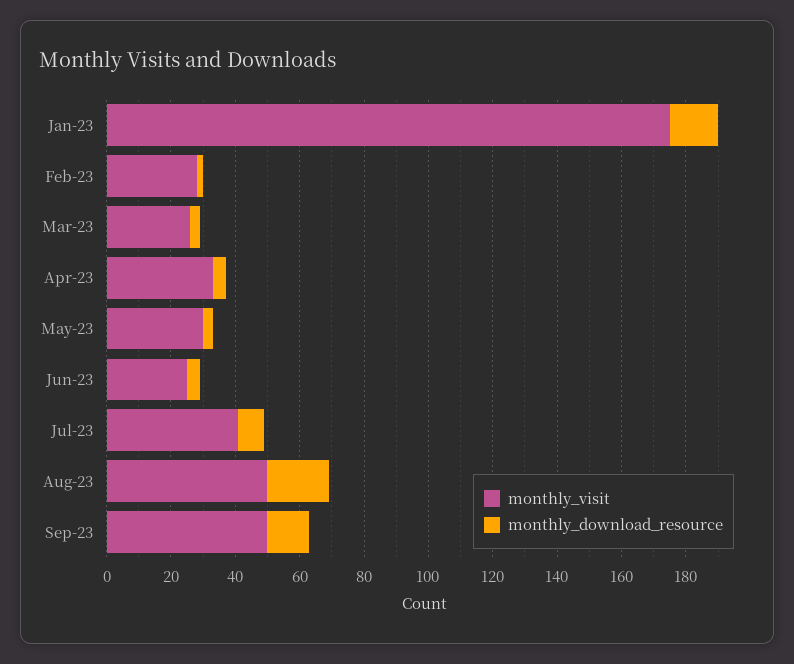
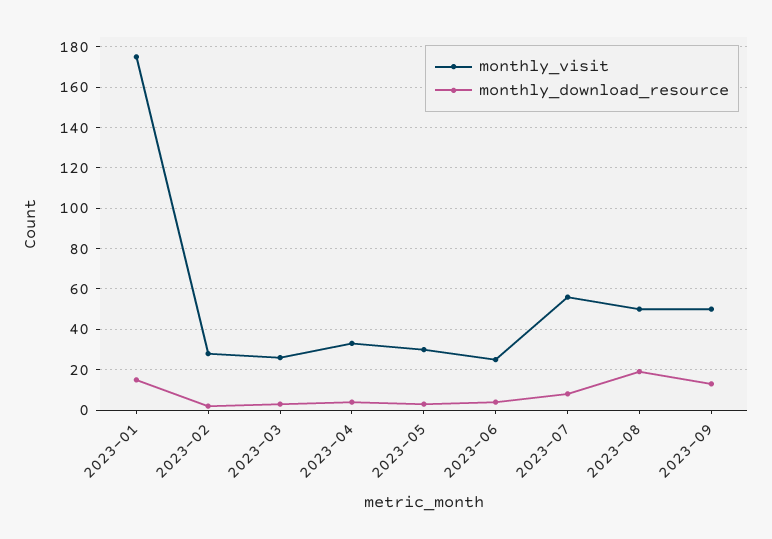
  {
    "monthly_visit": {
      "Jan-23": 175,
      "Feb-23": 30,
      "Mar-23": 25,
      "Apr-23": 35,
      "May-23": 30,
      "Jun-23": 25,
-     "Jul-23": 40,
+     "Jul-23": 55,
      "Aug-23": 50,
      "Sep-23": 50
    },
    "monthly_download_resource": {
      "Jan-23": 15,
      "Feb-23": 0,
      "Mar-23": 5,
      "Apr-23": 5,
      "May-23": 5,
      "Jun-23": 5,
      "Jul-23": 10,
      "Aug-23": 20,
      "Sep-23": 15
    }
  }

